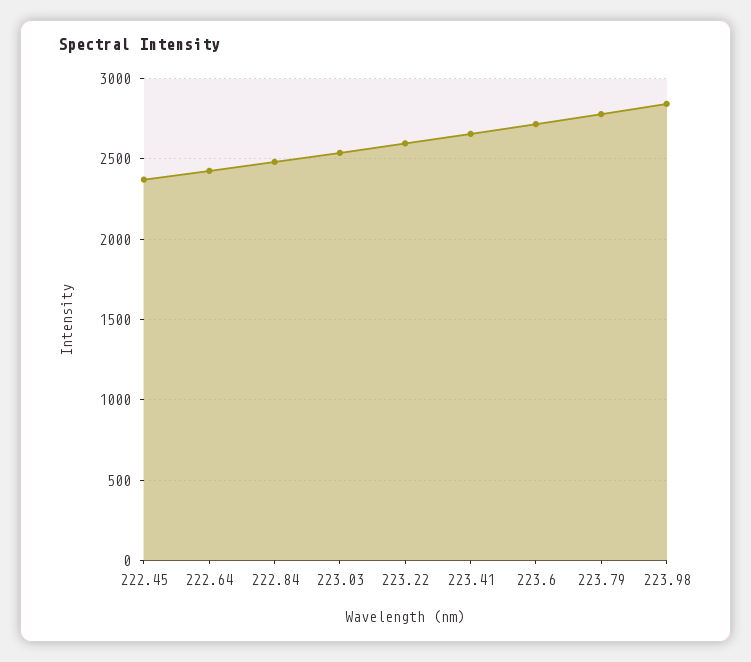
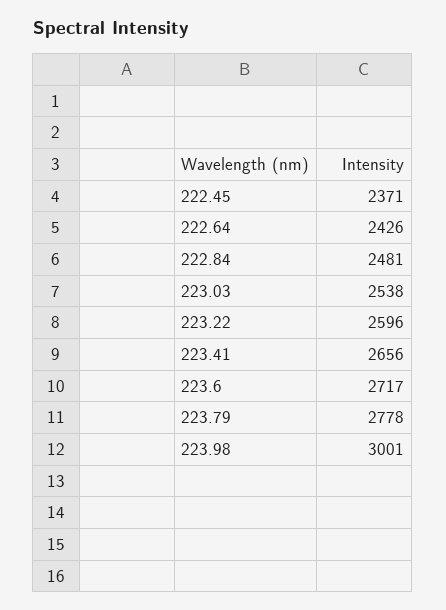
  {
    "222.45": 2371,
    "222.64": 2426,
    "222.84": 2481,
    "223.03": 2538,
    "223.22": 2596,
    "223.41": 2656,
    "223.6": 2717,
    "223.79": 2778,
-   "223.98": 2850
+   "223.98": 3001
  }

